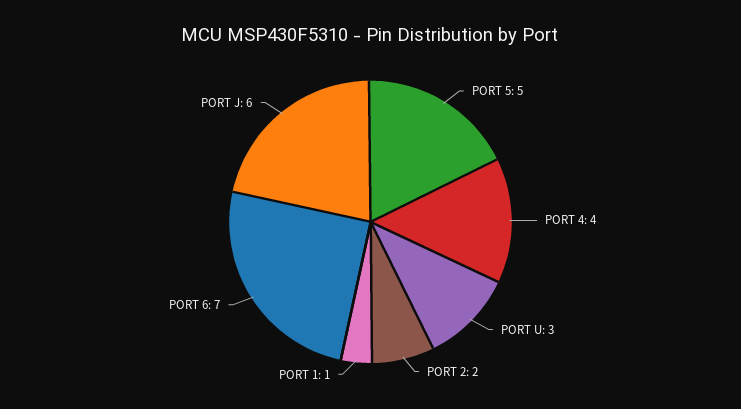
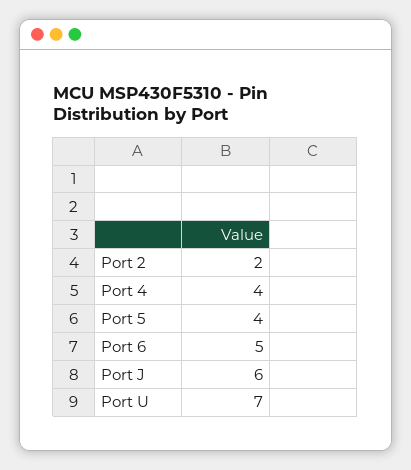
  {
-   "PORT 5": 5,
+   "PORT 5": 4,
    "PORT 4": 4,
-   "PORT U": 3,
+   "PORT U": 7,
    "PORT 2": 2,
-   "PORT 1": 1,
-   "PORT 6": 7,
+   "PORT 6": 5,
    "PORT J": 6
  }

